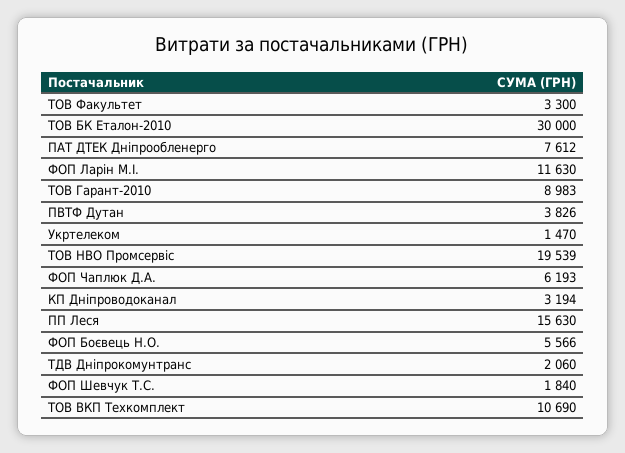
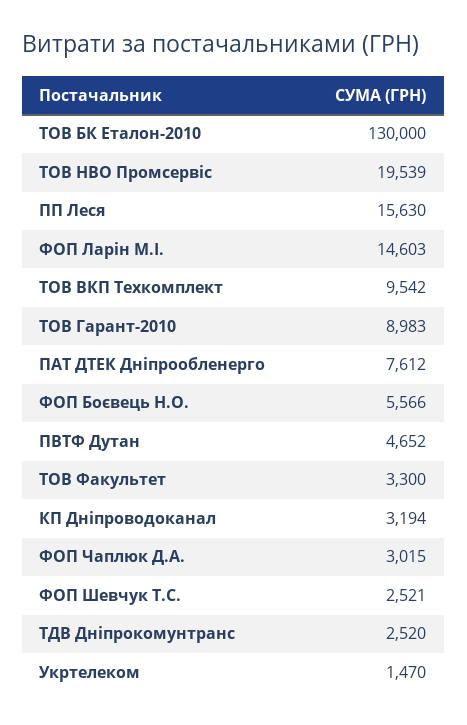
  {
    "ТОВ Факультет": 3300,
-   "ТОВ БК Еталон-2010": 30000,
+   "ТОВ БК Еталон-2010": 130000,
    "ПАТ ДТЕК Дніпрообленерго": 7612,
-   "ФОП Ларін М.І.": 11630,
+   "ФОП Ларін М.І.": 14603,
    "ТОВ Гарант-2010": 8983,
-   "ПВТФ Дутан": 3826,
+   "ПВТФ Дутан": 4652,
    "Укртелеком": 1470,
    "ТОВ НВО Промсервіс": 19539,
-   "ФОП Чаплюк Д.А.": 6193,
+   "ФОП Чаплюк Д.А.": 3015,
    "КП Дніпроводоканал": 3194,
    "ПП Леся": 15630,
    "ФОП Боєвець Н.О.": 5566,
-   "ТДВ Дніпрокомунтранс": 2060,
+   "ТДВ Дніпрокомунтранс": 2520,
-   "ФОП Шевчук Т.С.": 1840,
+   "ФОП Шевчук Т.С.": 2521,
-   "ТОВ ВКП Техкомплект": 10690
+   "ТОВ ВКП Техкомплект": 9542
  }

